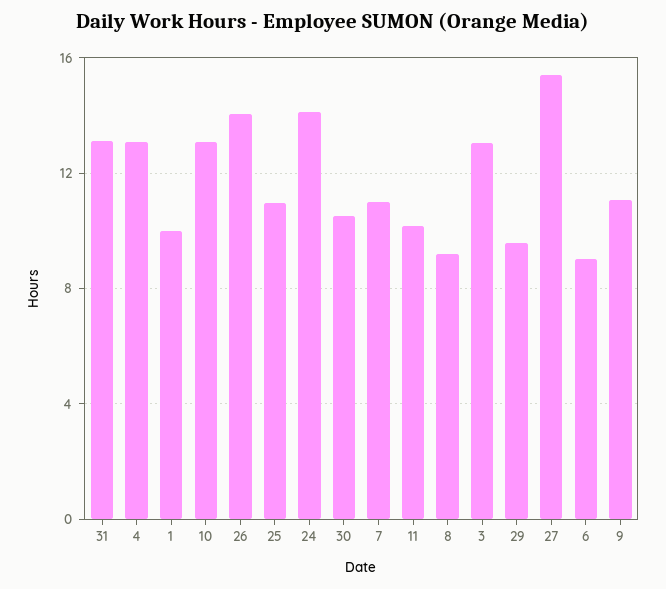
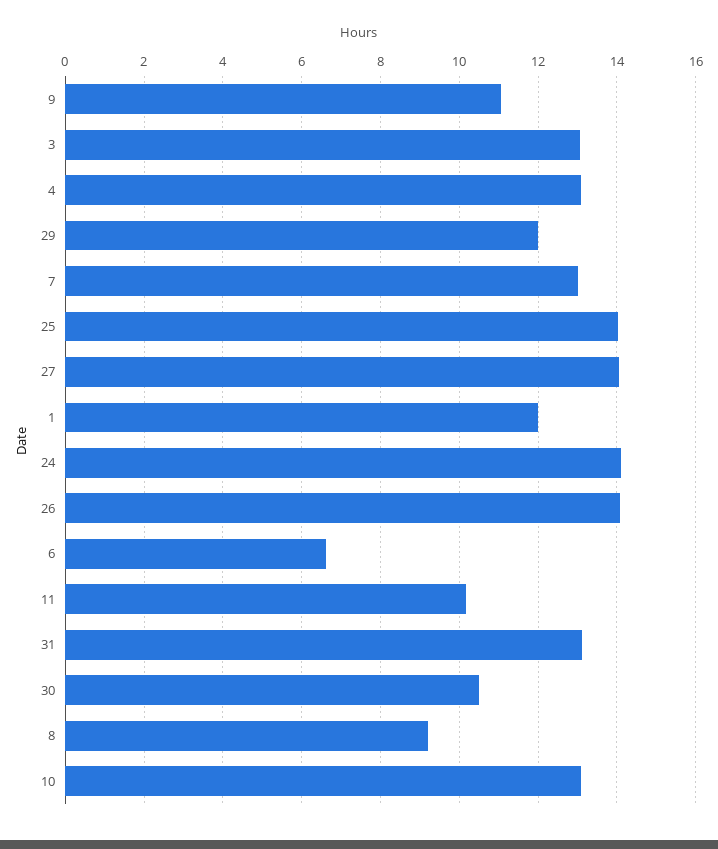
  {
    "31": 13.2,
    "4": 13.2,
-   "1": 10,
+   "1": 12,
    "10": 13,
    "26": 14,
-   "25": 11,
+   "25": 14,
    "24": 14.2,
    "30": 10.6,
-   "7": 11,
+   "7": 13,
    "11": 10.2,
    "8": 9.2,
    "3": 13,
-   "29": 9.5,
+   "29": 12,
-   "27": 15.5,
+   "27": 14,
-   "6": 9,
+   "6": 6.6,
    "9": 11
  }

